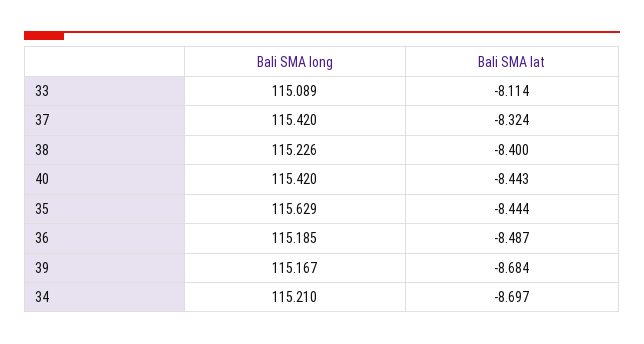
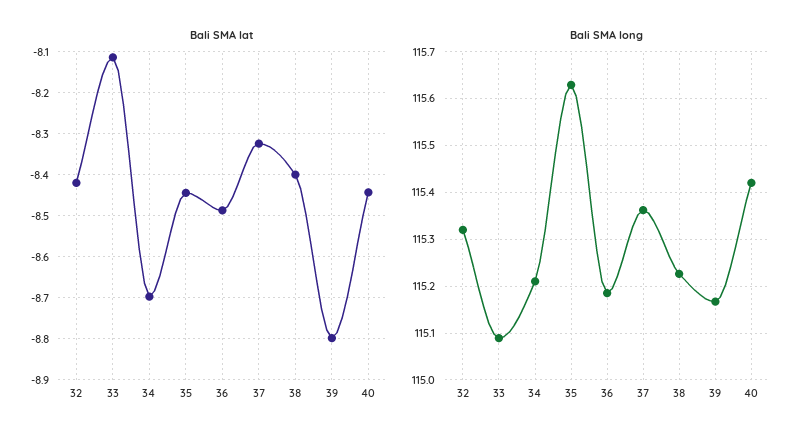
  {
    "Bali SMA long": {
      "33": 115.089,
-     "37": 115.42,
+     "37": 115.36,
      "38": 115.226,
      "40": 115.42,
      "35": 115.629,
      "36": 115.185,
      "39": 115.167,
-     "34": 115.21
+     "34": 115.21,
+     "32": 115.32
    },
    "Bali SMA lat": {
      "33": -8.114,
      "37": -8.324,
      "38": -8.4,
      "40": -8.443,
      "35": -8.444,
      "36": -8.487,
-     "39": -8.684,
+     "39": -8.8,
-     "34": -8.697
+     "34": -8.697,
+     "32": -8.42
    }
  }

